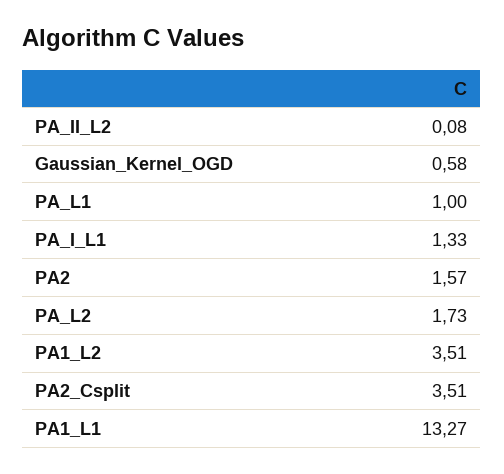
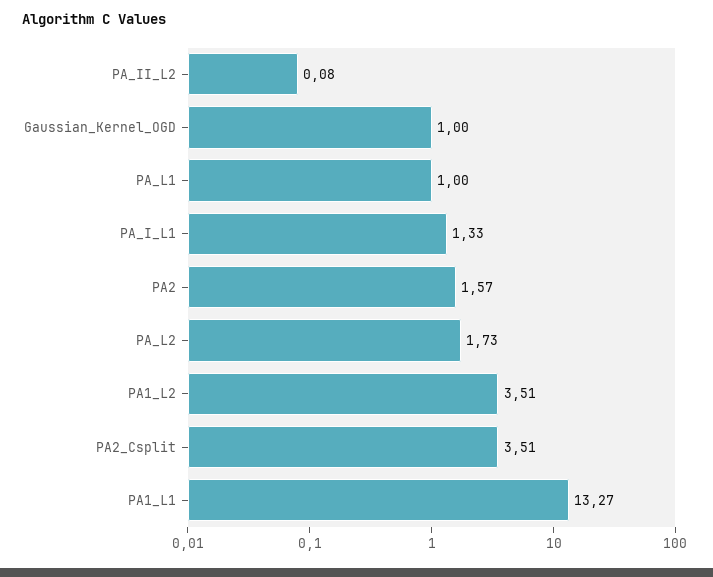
  {
    "PA_II_L2": 0.08,
-   "Gaussian_Kernel_OGD": 0.58,
+   "Gaussian_Kernel_OGD": 1,
    "PA_L1": 1,
    "PA_I_L1": 1.33,
    "PA2": 1.57,
    "PA_L2": 1.73,
    "PA1_L2": 3.51,
    "PA2_Csplit": 3.51,
    "PA1_L1": 13.27
  }

